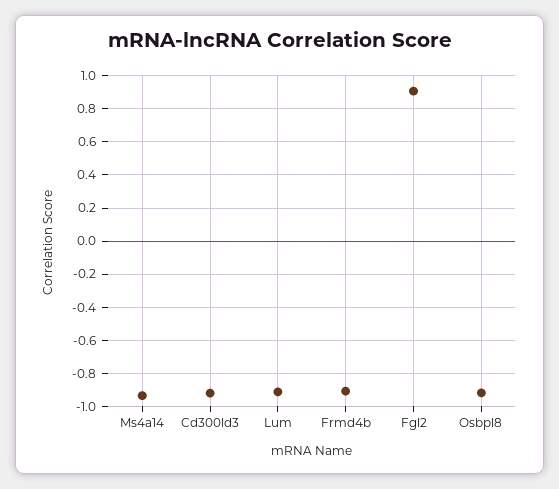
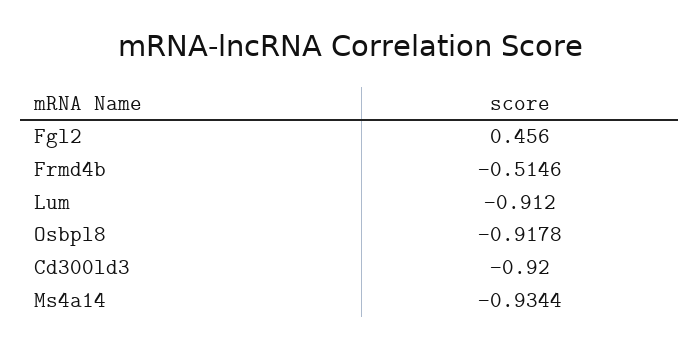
  {
    "Ms4a14": -0.9344,
    "Cd300ld3": -0.92,
    "Lum": -0.912,
-   "Frmd4b": -0.9,
+   "Frmd4b": -0.5146,
-   "Fgl2": 0.9,
+   "Fgl2": 0.456,
    "Osbpl8": -0.9178
  }

